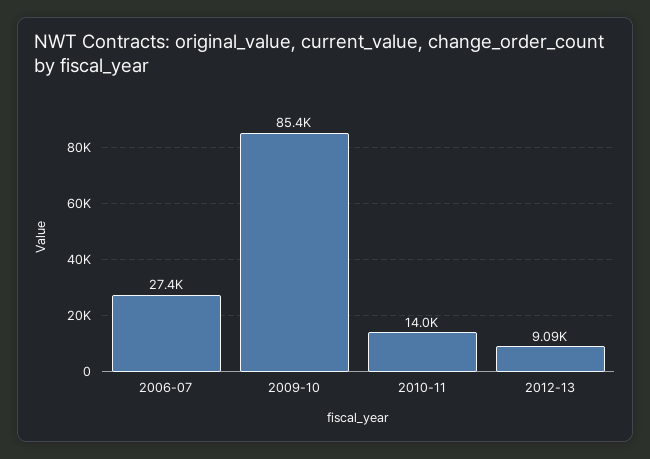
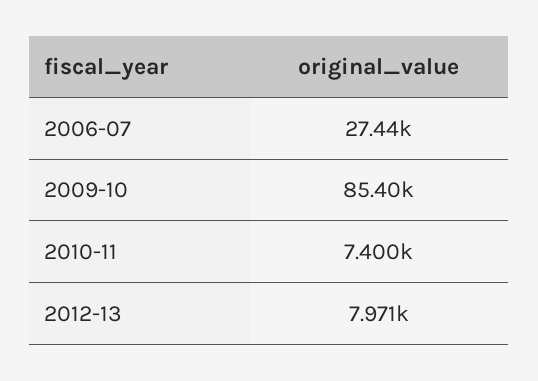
  {
    "2006-07": 27440,
    "2009-10": 85400,
-   "2010-11": 14000,
+   "2010-11": 7400,
-   "2012-13": 9090
+   "2012-13": 7971
  }

